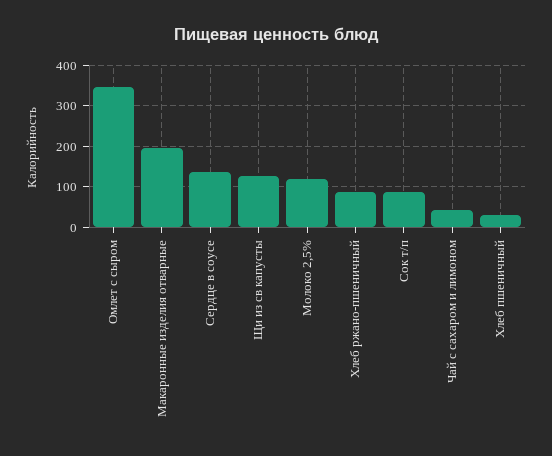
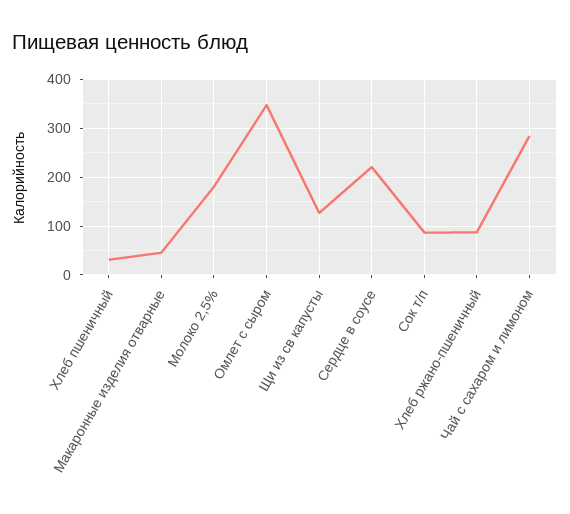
  {
    "Омлет с сыром": 340,
-   "Макаронные изделия отварные": 200,
+   "Макаронные изделия отварные": 40,
-   "Сердце в соусе": 140,
+   "Сердце в соусе": 220,
    "Щи из св капусты": 120,
-   "Молоко 2,5%": 120,
+   "Молоко 2,5%": 180,
    "Хлеб ржано-пшеничный": 80,
    "Сок т/п": 80,
-   "Чай с сахаром и лимоном": 40,
+   "Чай с сахаром и лимоном": 280,
    "Хлеб пшеничный": 40
  }

